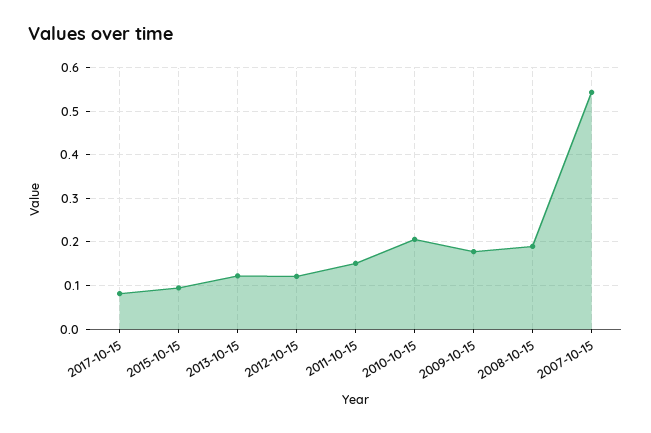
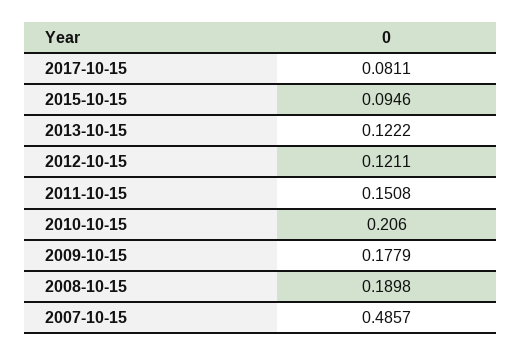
  {
    "2017-10-15": 0.0811,
    "2015-10-15": 0.0946,
    "2013-10-15": 0.1222,
    "2012-10-15": 0.1211,
    "2011-10-15": 0.1508,
    "2010-10-15": 0.206,
    "2009-10-15": 0.1779,
    "2008-10-15": 0.1898,
-   "2007-10-15": 0.54
+   "2007-10-15": 0.4857
  }

